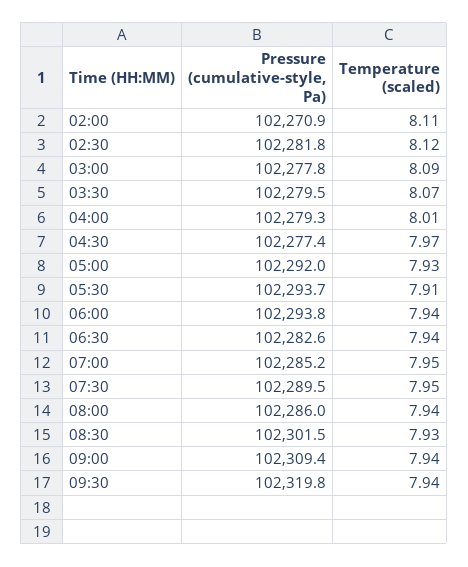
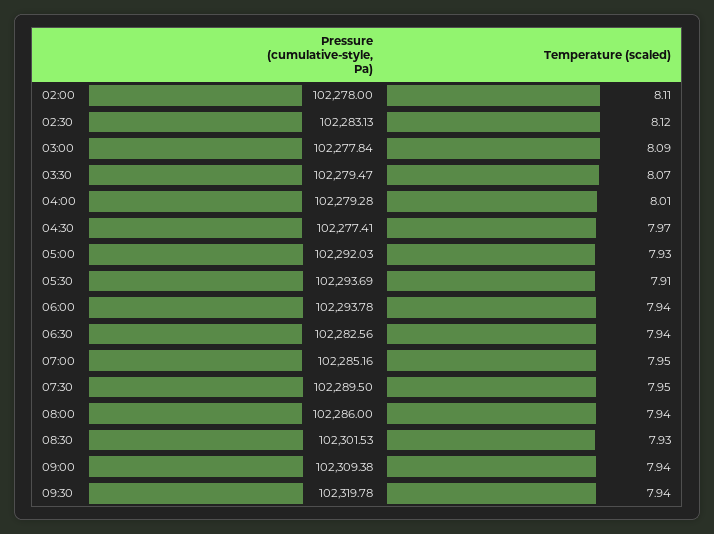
  {
    "Pressure (cumulative-style, Pa)": {
-     "02:00": 102270.9,
+     "02:00": 102278,
-     "02:30": 102281.8,
+     "02:30": 102283.13,
      "03:00": 102277.84,
      "03:30": 102279.47,
      "04:00": 102279.28,
      "04:30": 102277.41,
      "05:00": 102292.03,
      "05:30": 102293.69,
      "06:00": 102293.78,
      "06:30": 102282.56,
      "07:00": 102285.16,
      "07:30": 102289.5,
      "08:00": 102286,
      "08:30": 102301.53,
      "09:00": 102309.38,
      "09:30": 102319.78
    },
    "Temperature (scaled)": {
      "02:00": 8.11,
      "02:30": 8.12,
      "03:00": 8.09,
      "03:30": 8.07,
      "04:00": 8.01,
      "04:30": 7.97,
      "05:00": 7.93,
      "05:30": 7.91,
      "06:00": 7.94,
      "06:30": 7.94,
      "07:00": 7.95,
      "07:30": 7.95,
      "08:00": 7.94,
      "08:30": 7.93,
      "09:00": 7.94,
      "09:30": 7.94
    }
  }

